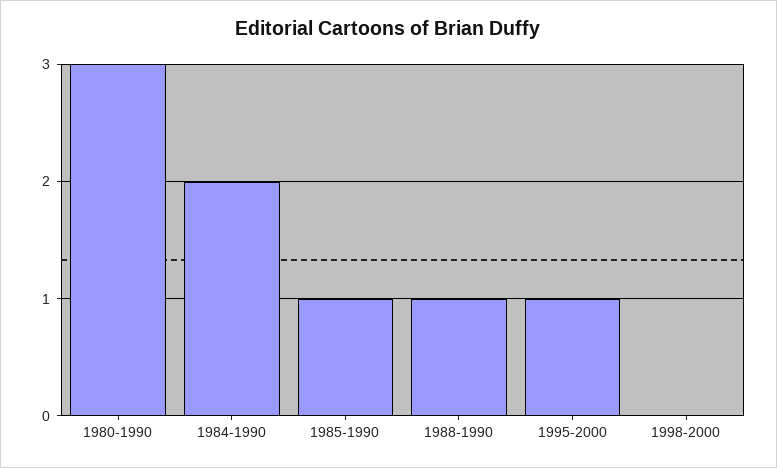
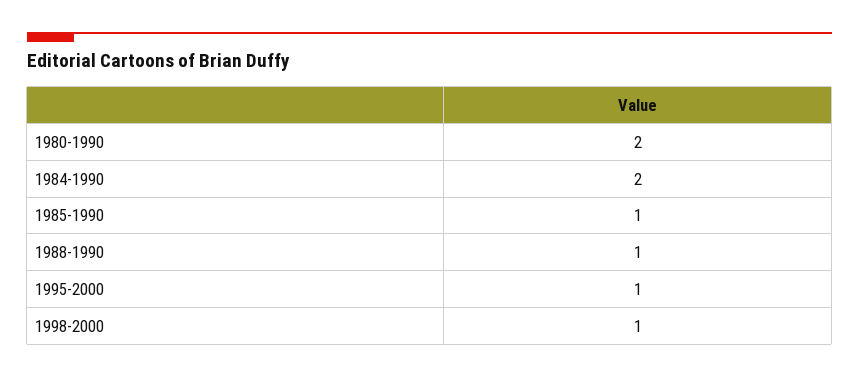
  {
-   "1980-1990": 3,
+   "1980-1990": 2,
    "1984-1990": 2,
    "1985-1990": 1,
    "1988-1990": 1,
    "1995-2000": 1,
-   "1998-2000": 0
+   "1998-2000": 1
  }

